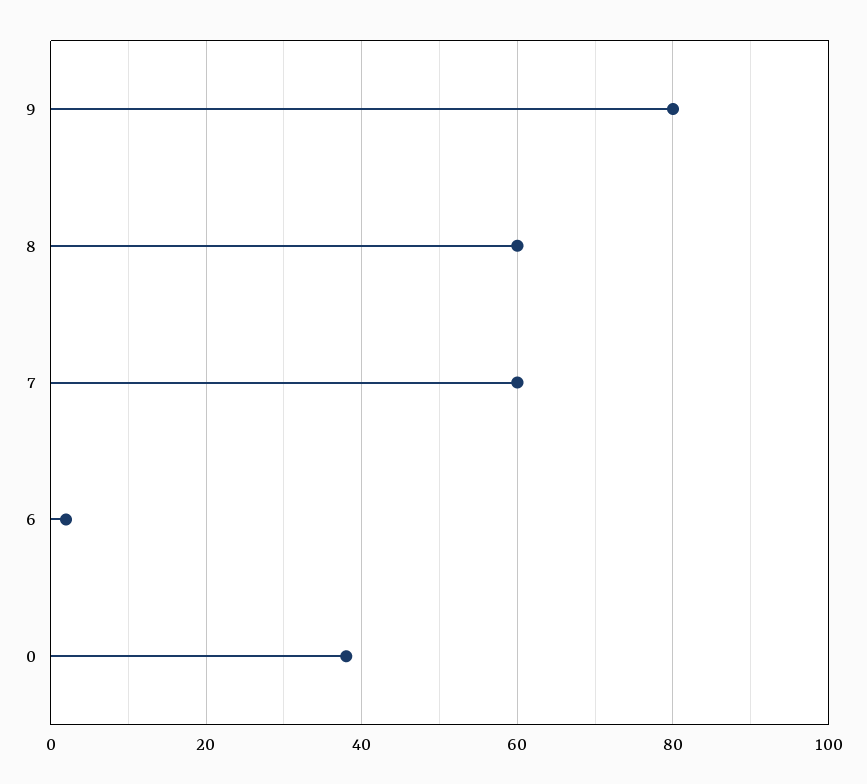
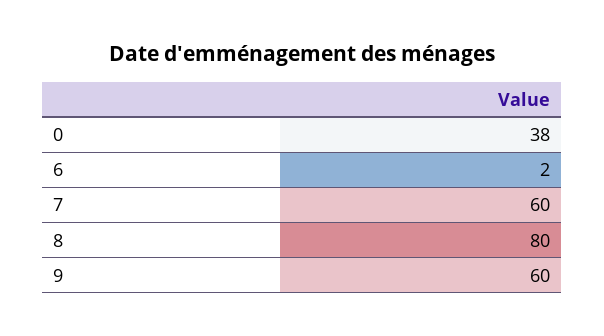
  {
-   "9": 80,
+   "9": 60,
-   "8": 60,
+   "8": 80,
    "7": 60,
    "6": 2,
    "0": 38
  }

